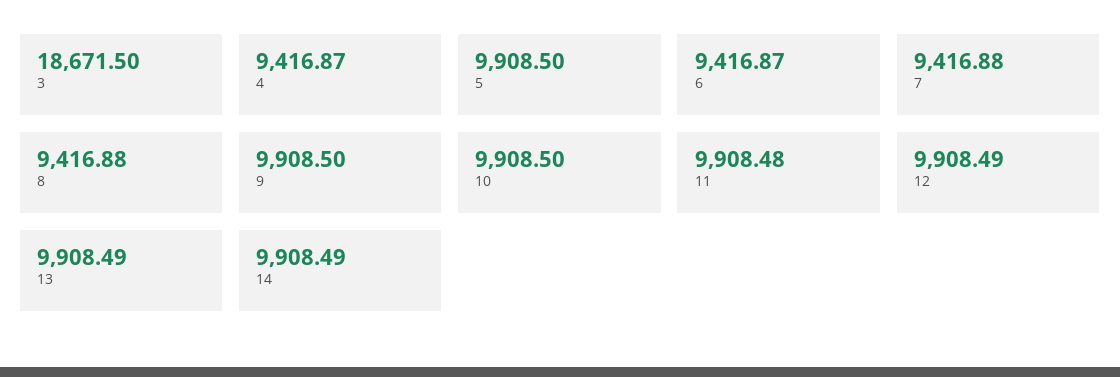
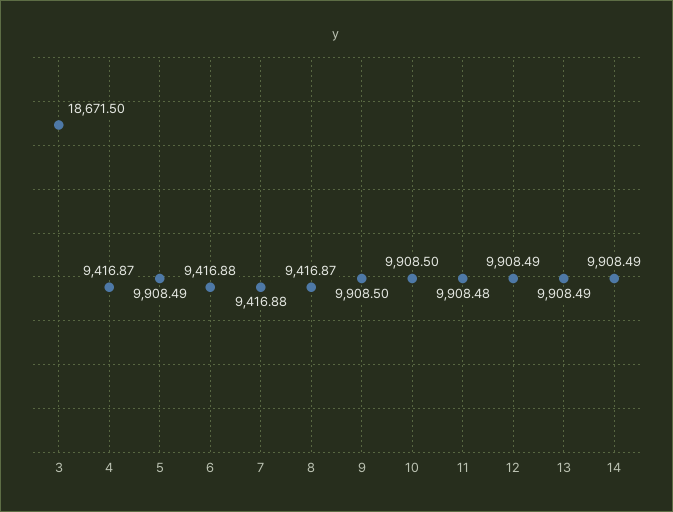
  {
    "3": 18671.5,
    "4": 9416.87,
-   "5": 9908.5,
+   "5": 9908.49,
-   "6": 9416.87,
+   "6": 9416.88,
    "7": 9416.88,
-   "8": 9416.88,
+   "8": 9416.87,
    "9": 9908.5,
    "10": 9908.5,
    "11": 9908.48,
    "12": 9908.49,
    "13": 9908.49,
    "14": 9908.49
  }

